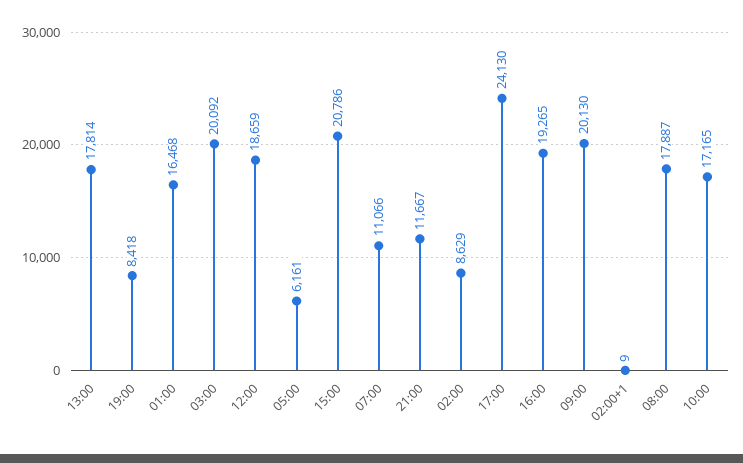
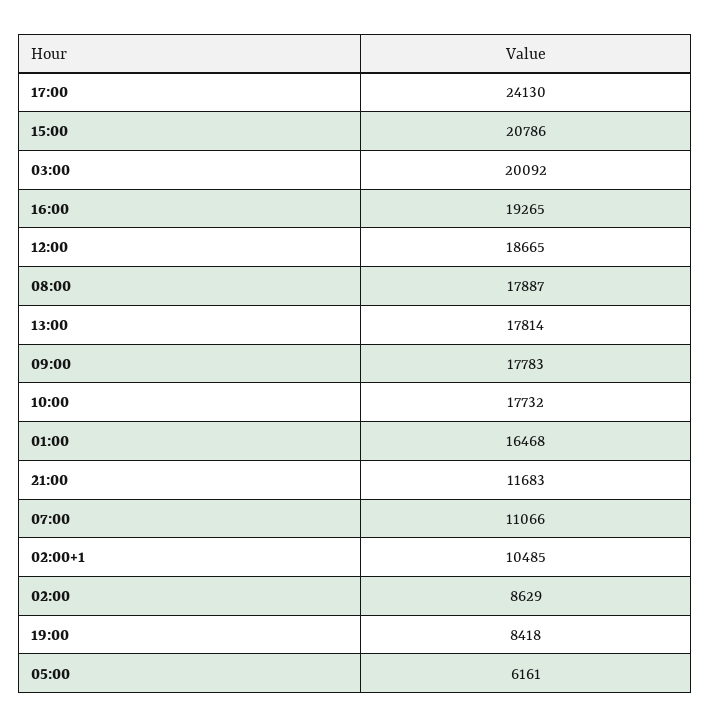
  {
    "13:00": 17814,
    "19:00": 8418,
    "01:00": 16468,
    "03:00": 20092,
-   "12:00": 18659,
+   "12:00": 18665,
    "05:00": 6161,
    "15:00": 20786,
    "07:00": 11066,
-   "21:00": 11667,
+   "21:00": 11683,
    "02:00": 8629,
    "17:00": 24130,
    "16:00": 19265,
-   "09:00": 20130,
+   "09:00": 17783,
-   "02:00+1": 9,
+   "02:00+1": 10485,
    "08:00": 17887,
-   "10:00": 17165
+   "10:00": 17732
  }

